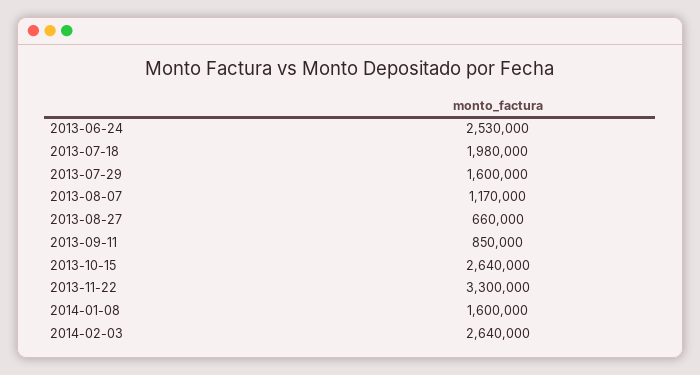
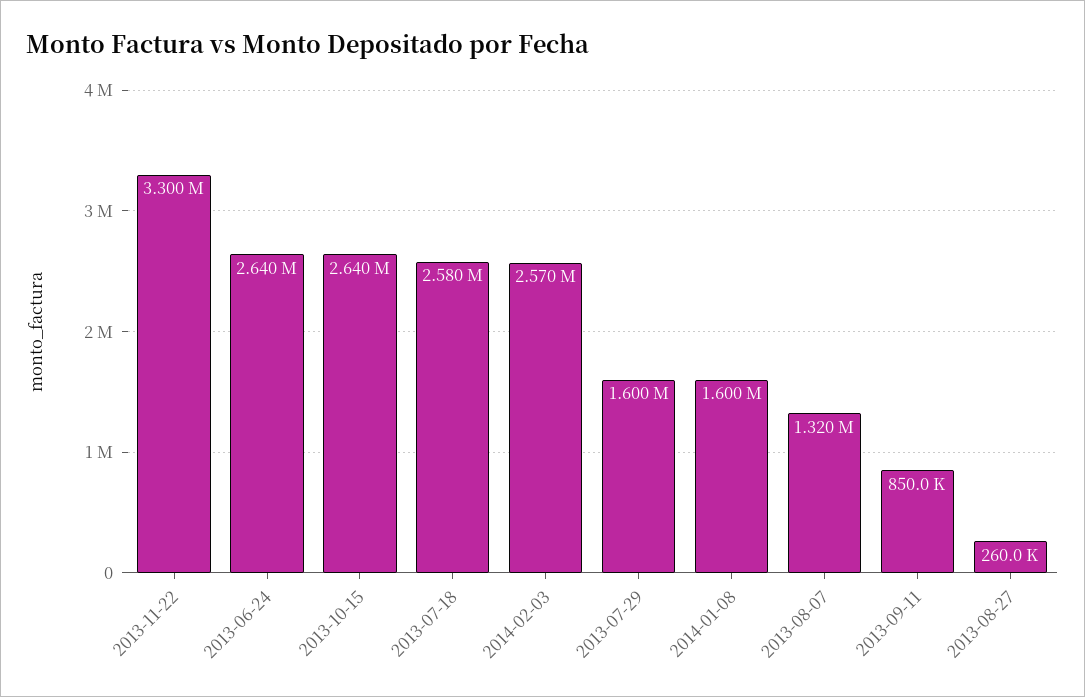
  {
-   "2013-06-24": 2530000,
+   "2013-06-24": 2640000,
-   "2013-07-18": 1980000,
+   "2013-07-18": 2580000,
    "2013-07-29": 1600000,
-   "2013-08-07": 1170000,
+   "2013-08-07": 1320000,
-   "2013-08-27": 660000,
+   "2013-08-27": 260000,
    "2013-09-11": 850000,
    "2013-10-15": 2640000,
    "2013-11-22": 3300000,
    "2014-01-08": 1600000,
-   "2014-02-03": 2640000
+   "2014-02-03": 2570000
  }

